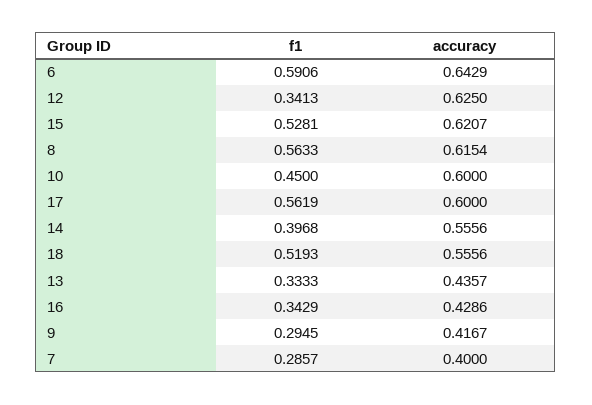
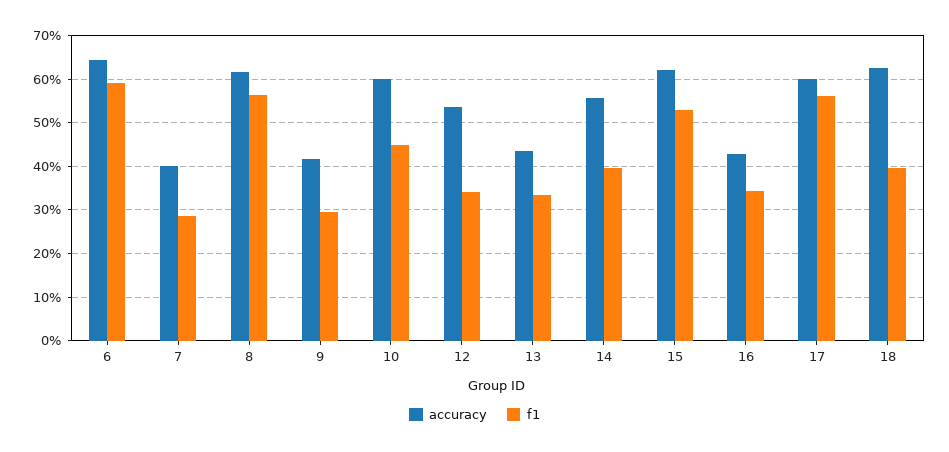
  {
    "f1": {
      "6": 0.5906,
      "12": 0.3413,
      "15": 0.5281,
      "8": 0.5633,
      "10": 0.45,
      "17": 0.5619,
      "14": 0.3968,
-     "18": 0.5193,
+     "18": 0.4,
      "13": 0.3333,
      "16": 0.3429,
      "9": 0.2945,
      "7": 0.2857
    },
    "accuracy": {
      "6": 0.6429,
-     "12": 0.625,
+     "12": 0.54,
      "15": 0.6207,
      "8": 0.6154,
      "10": 0.6,
      "17": 0.6,
      "14": 0.5556,
-     "18": 0.5556,
+     "18": 0.62,
      "13": 0.4357,
      "16": 0.4286,
      "9": 0.4167,
      "7": 0.4
    }
  }

